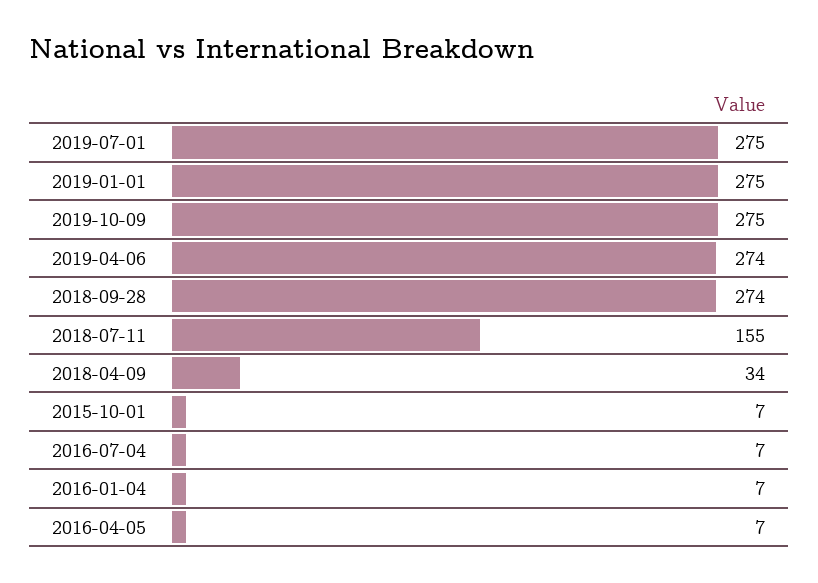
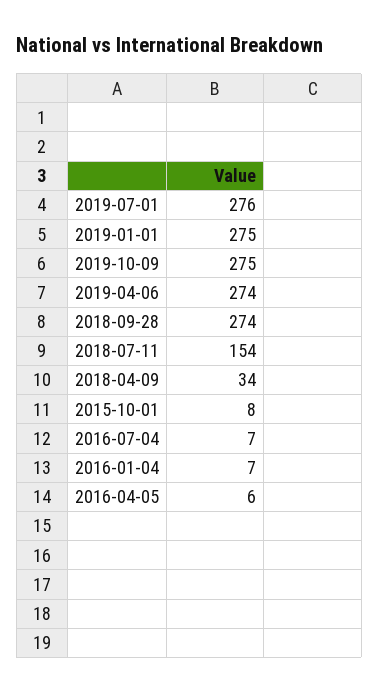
  {
-   "2019-07-01": 275,
+   "2019-07-01": 276,
    "2019-01-01": 275,
    "2019-10-09": 275,
    "2019-04-06": 274,
    "2018-09-28": 274,
-   "2018-07-11": 155,
+   "2018-07-11": 154,
    "2018-04-09": 34,
-   "2015-10-01": 7,
+   "2015-10-01": 8,
    "2016-07-04": 7,
    "2016-01-04": 7,
-   "2016-04-05": 7
+   "2016-04-05": 6
  }

